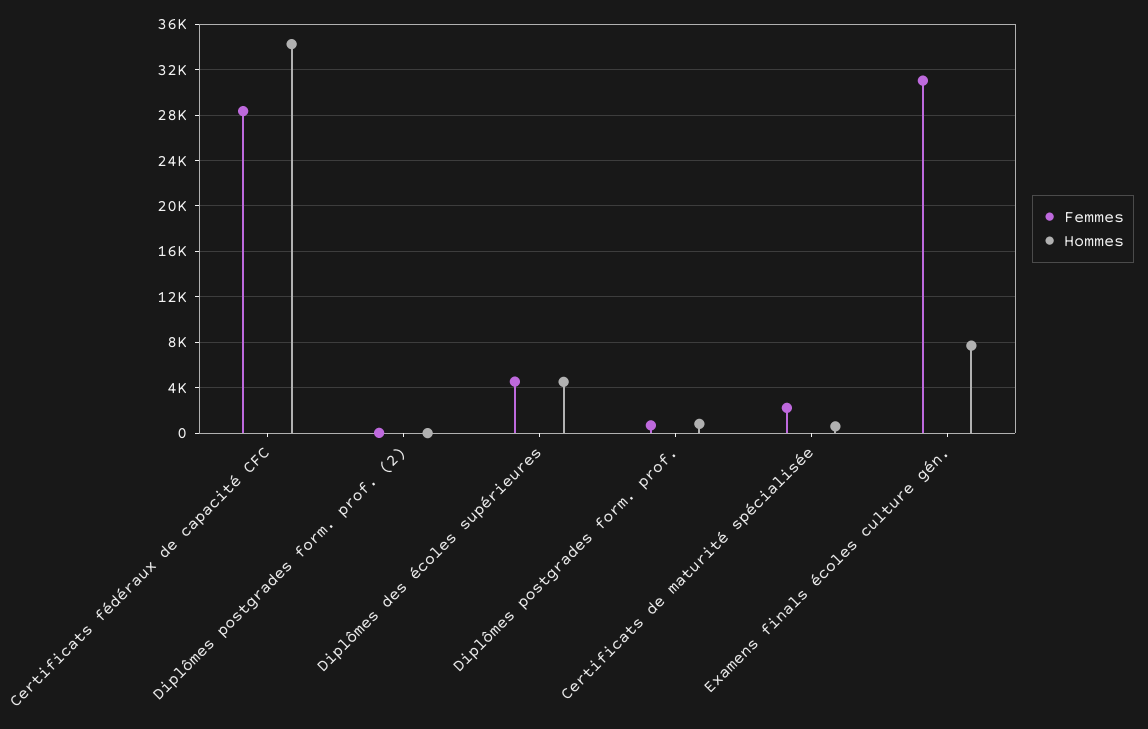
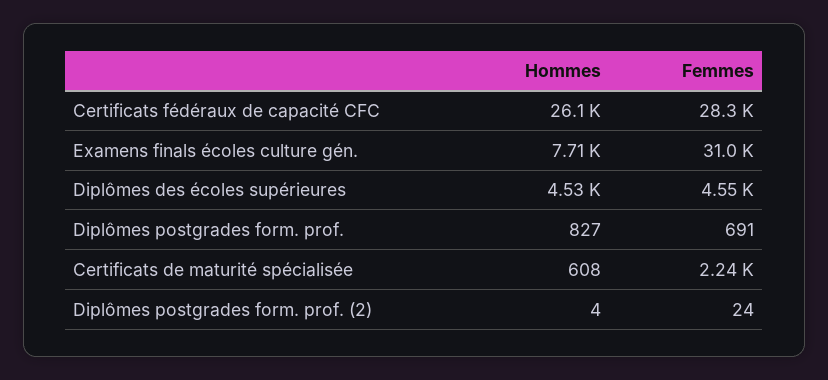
  {
    "Femmes": {
      "Certificats fédéraux de capacité CFC": 28300,
      "Diplômes postgrades form. prof. (2)": 24,
      "Diplômes des écoles supérieures": 4550,
      "Diplômes postgrades form. prof.": 691,
      "Certificats de maturité spécialisée": 2240,
      "Examens finals écoles culture gén.": 31000
    },
    "Hommes": {
-     "Certificats fédéraux de capacité CFC": 34000,
+     "Certificats fédéraux de capacité CFC": 26100,
      "Diplômes postgrades form. prof. (2)": 4,
      "Diplômes des écoles supérieures": 4530,
      "Diplômes postgrades form. prof.": 827,
      "Certificats de maturité spécialisée": 608,
      "Examens finals écoles culture gén.": 7710
    }
  }

